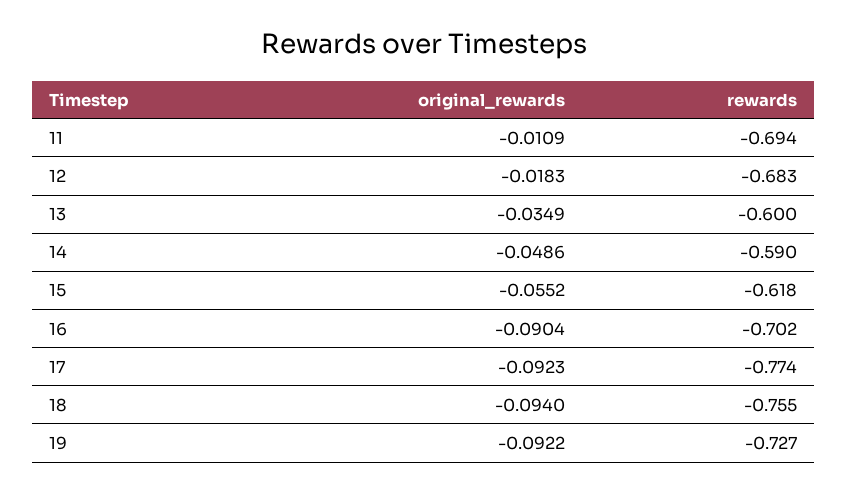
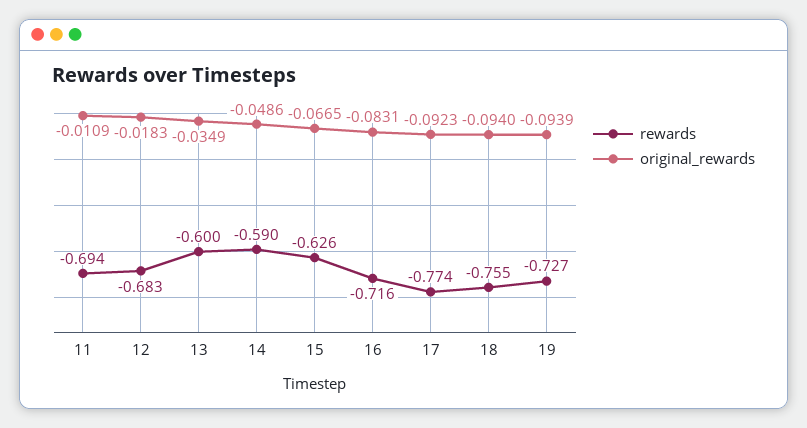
  {
    "original_rewards": {
      "11": -0.0109,
      "12": -0.0183,
      "13": -0.0349,
      "14": -0.0486,
-     "15": -0.0552,
+     "15": -0.0665,
-     "16": -0.0904,
+     "16": -0.0831,
      "17": -0.0923,
      "18": -0.094,
-     "19": -0.0922
+     "19": -0.0939
    },
    "rewards": {
      "11": -0.694,
      "12": -0.683,
      "13": -0.6,
      "14": -0.59,
-     "15": -0.618,
+     "15": -0.626,
-     "16": -0.702,
+     "16": -0.716,
      "17": -0.774,
      "18": -0.755,
      "19": -0.727
    }
  }

